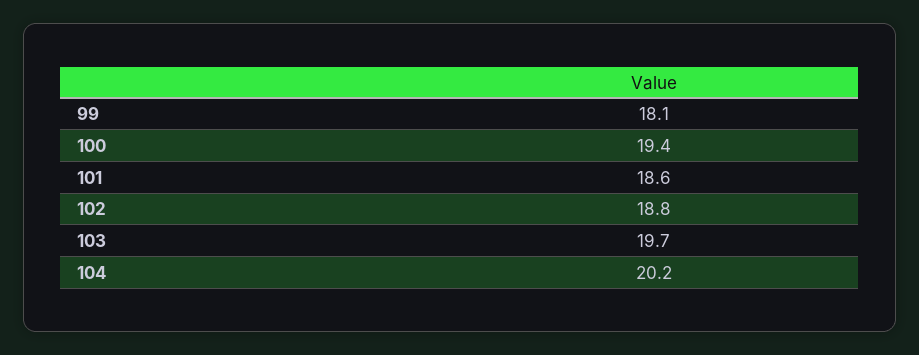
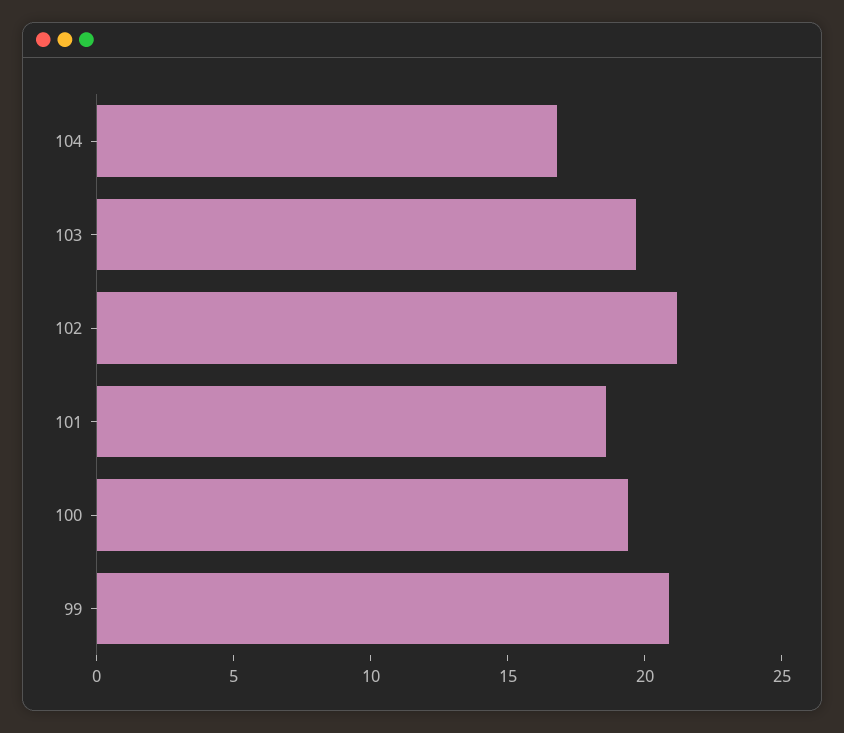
  {
-   "99": 18.1,
+   "99": 21,
    "100": 19.4,
    "101": 18.6,
-   "102": 18.8,
+   "102": 21,
    "103": 19.7,
-   "104": 20.2
+   "104": 17
  }

